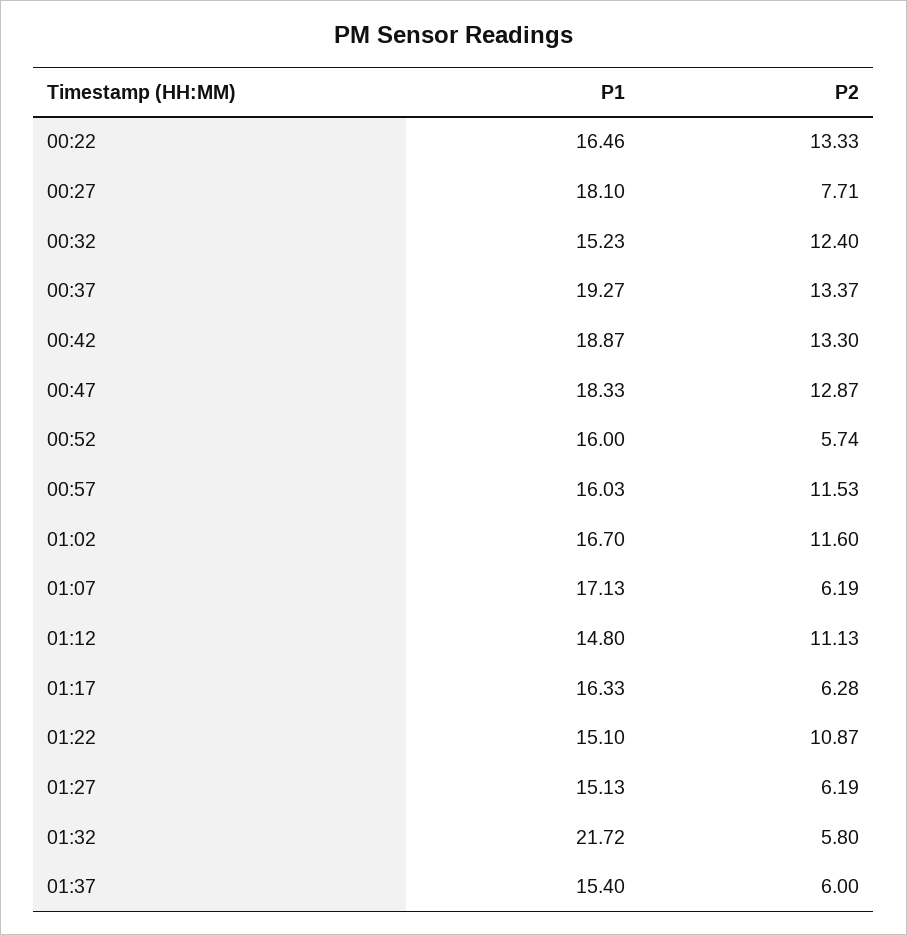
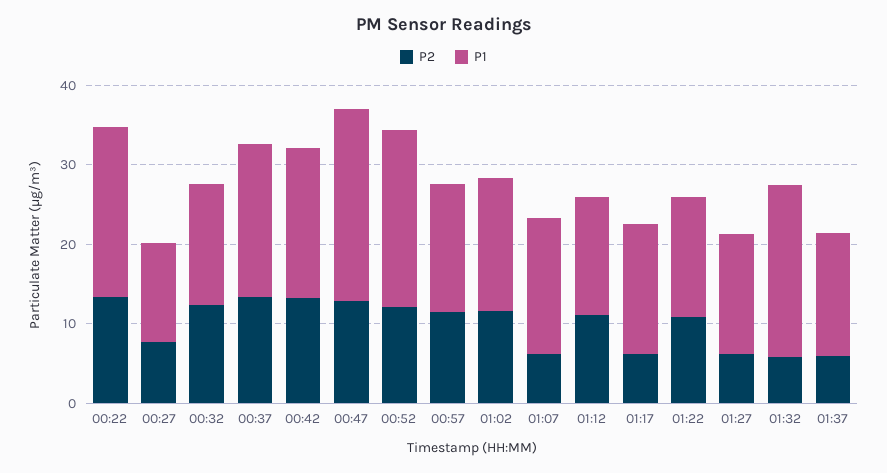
  {
    "P1": {
-     "00:22": 16.46,
+     "00:22": 22,
-     "00:27": 18.1,
+     "00:27": 12,
      "00:32": 15.23,
      "00:37": 19.27,
      "00:42": 18.87,
-     "00:47": 18.33,
+     "00:47": 24,
-     "00:52": 16,
+     "00:52": 22,
      "00:57": 16.03,
      "01:02": 16.7,
      "01:07": 17.13,
      "01:12": 14.8,
      "01:17": 16.33,
      "01:22": 15.1,
      "01:27": 15.13,
      "01:32": 21.72,
      "01:37": 15.4
    },
    "P2": {
      "00:22": 13.33,
      "00:27": 7.71,
      "00:32": 12.4,
      "00:37": 13.37,
      "00:42": 13.3,
      "00:47": 12.87,
-     "00:52": 5.74,
+     "00:52": 12,
      "00:57": 11.53,
      "01:02": 11.6,
      "01:07": 6.19,
      "01:12": 11.13,
      "01:17": 6.28,
      "01:22": 10.87,
      "01:27": 6.19,
      "01:32": 5.8,
      "01:37": 6
    }
  }

